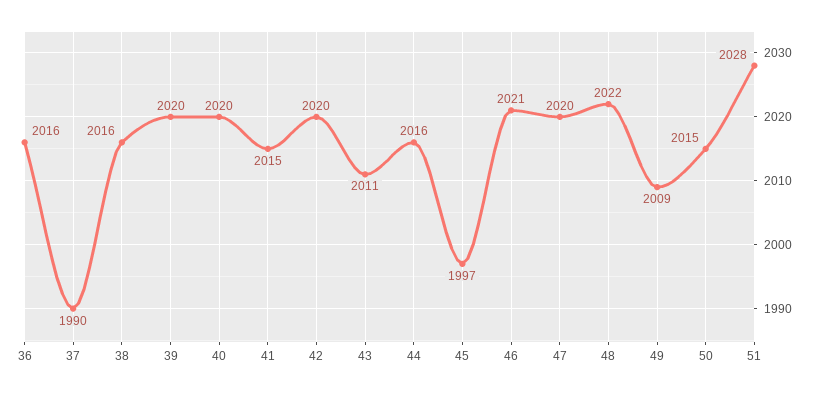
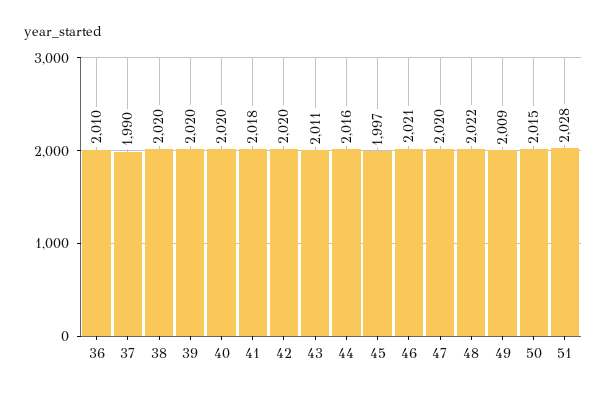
  {
-   "36": 2016,
+   "36": 2010,
    "37": 1990,
-   "38": 2016,
+   "38": 2020,
    "39": 2020,
    "40": 2020,
-   "41": 2015,
+   "41": 2018,
    "42": 2020,
    "43": 2011,
    "44": 2016,
    "45": 1997,
    "46": 2021,
    "47": 2020,
    "48": 2022,
    "49": 2009,
    "50": 2015,
    "51": 2028
  }

